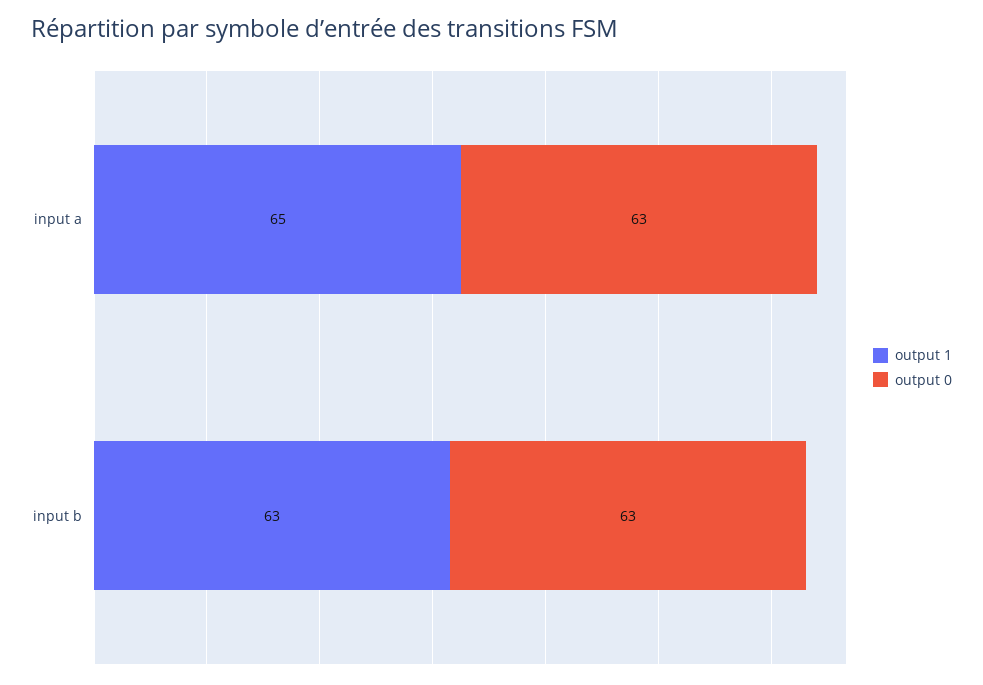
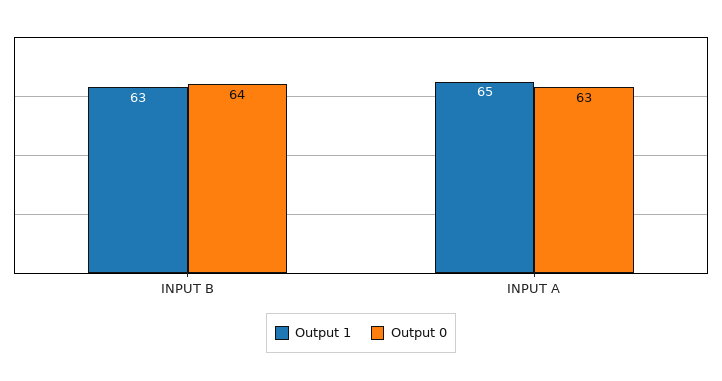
  {
    "output 1": {
      "input a": 65,
      "input b": 63
    },
    "output 0": {
      "input a": 63,
-     "input b": 63
+     "input b": 64
    }
  }

